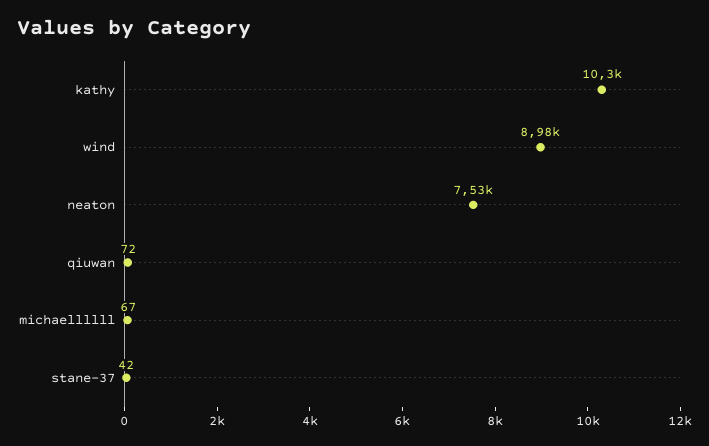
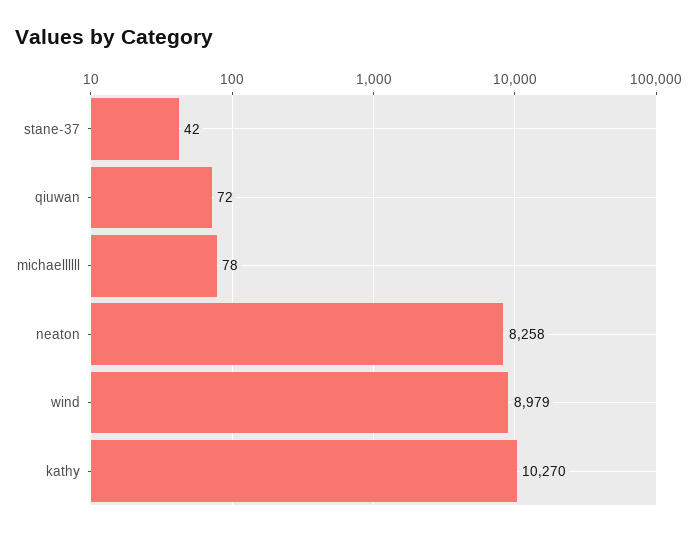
  {
    "kathy": 10270,
    "wind": 8979,
-   "neaton": 7530,
+   "neaton": 8258,
    "qiuwan": 72,
-   "michaellllll": 67,
+   "michaellllll": 78,
    "stane-37": 42
  }

